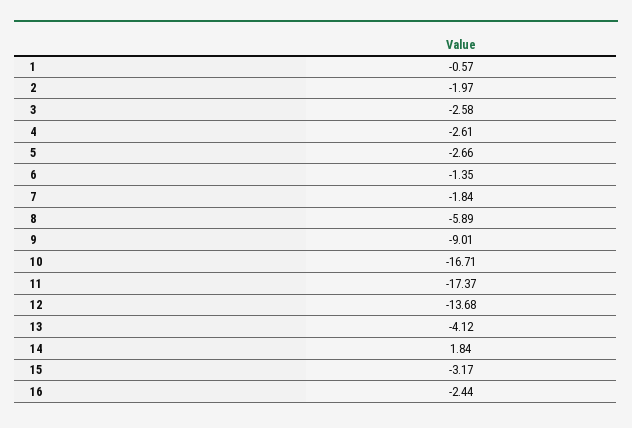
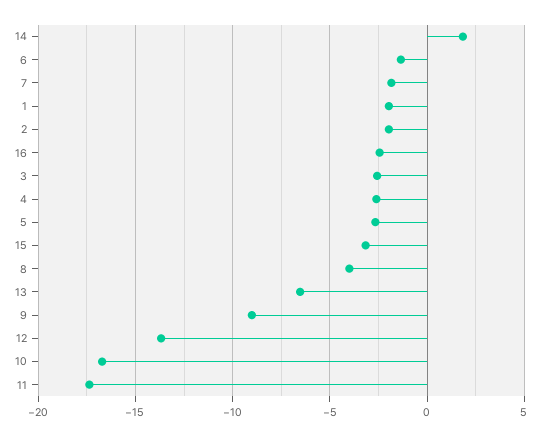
  {
-   "1": -0.57,
+   "1": -2,
    "2": -1.97,
    "3": -2.58,
    "4": -2.61,
    "5": -2.66,
    "6": -1.35,
    "7": -1.84,
-   "8": -5.89,
+   "8": -4,
    "9": -9.01,
    "10": -16.71,
    "11": -17.37,
    "12": -13.68,
-   "13": -4.12,
+   "13": -6.5,
    "14": 1.84,
    "15": -3.17,
    "16": -2.44
  }

